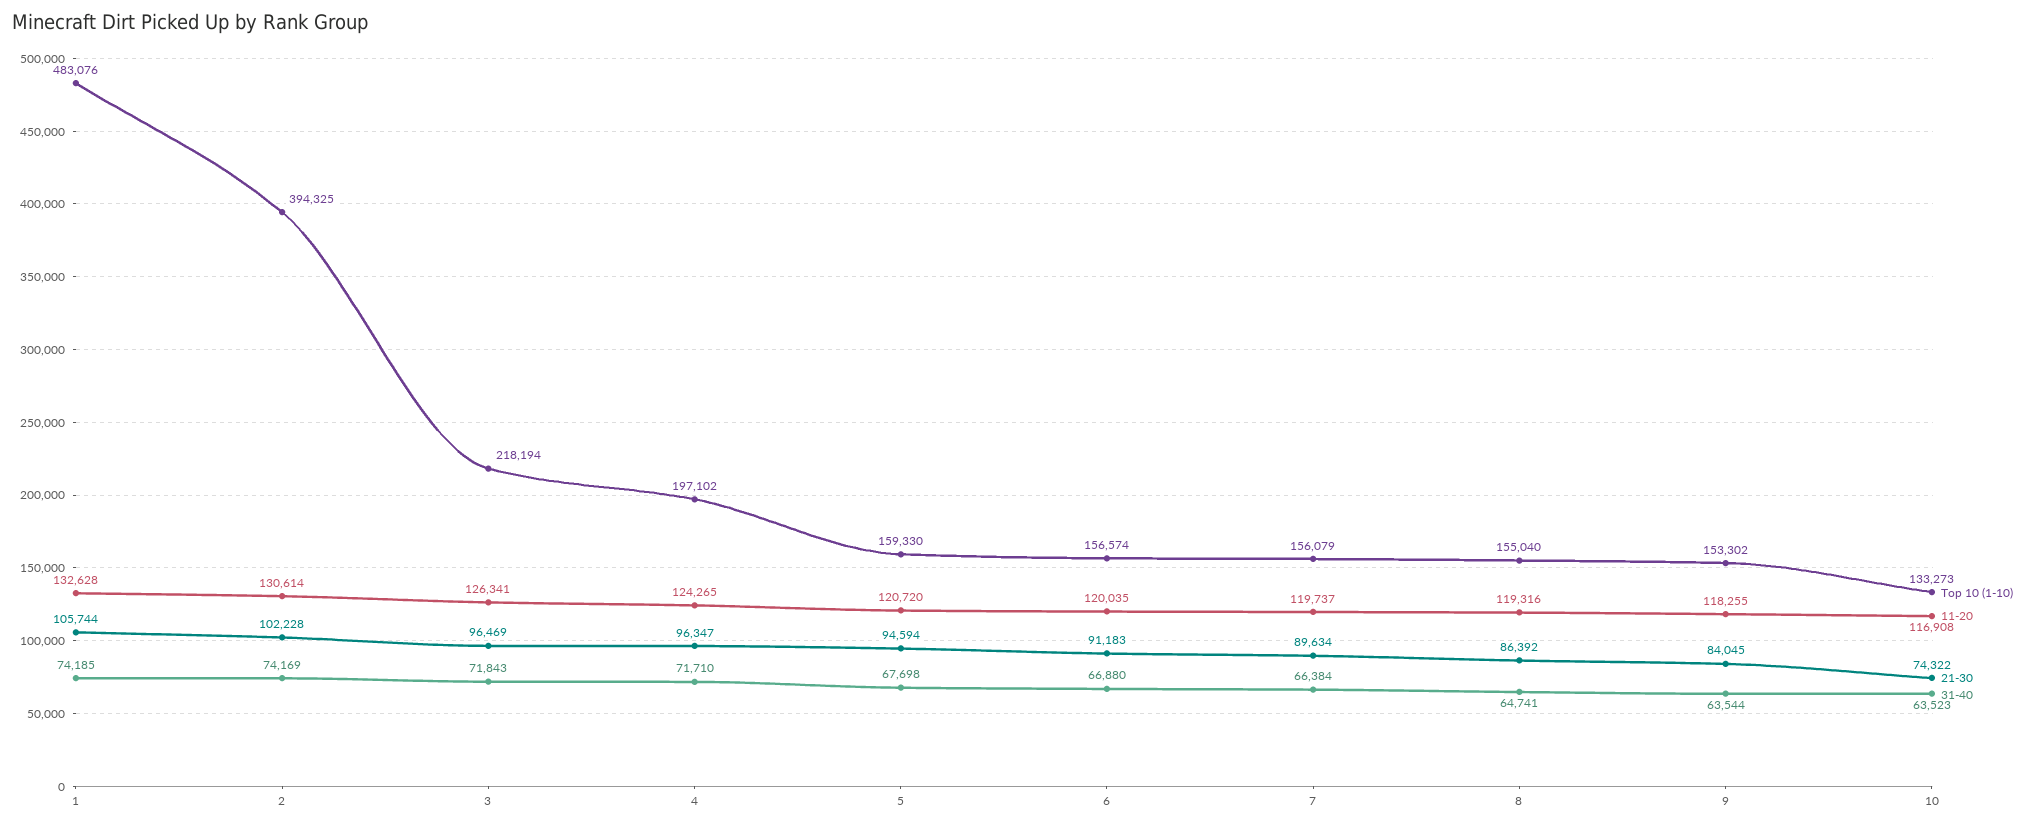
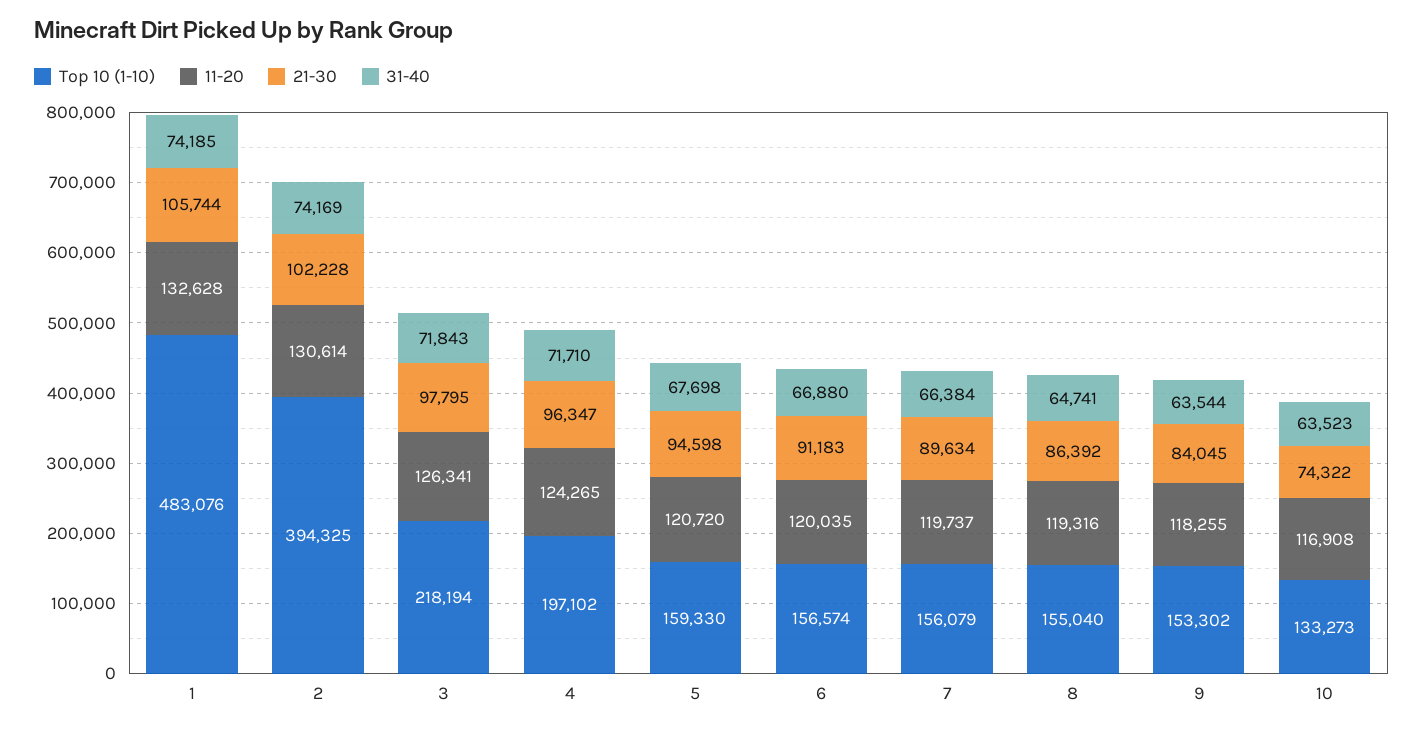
  {
    "Top 10 (1-10)": {
      "1": 483076,
      "2": 394325,
      "3": 218194,
      "4": 197102,
      "5": 159330,
      "6": 156574,
      "7": 156079,
      "8": 155040,
      "9": 153302,
      "10": 133273
    },
    "11-20": {
      "1": 132628,
      "2": 130614,
      "3": 126341,
      "4": 124265,
      "5": 120720,
      "6": 120035,
      "7": 119737,
      "8": 119316,
      "9": 118255,
      "10": 116908
    },
    "21-30": {
      "1": 105744,
      "2": 102228,
-     "3": 96469,
+     "3": 97795,
      "4": 96347,
-     "5": 94594,
+     "5": 94598,
      "6": 91183,
      "7": 89634,
      "8": 86392,
      "9": 84045,
      "10": 74322
    },
    "31-40": {
      "1": 74185,
      "2": 74169,
      "3": 71843,
      "4": 71710,
      "5": 67698,
      "6": 66880,
      "7": 66384,
      "8": 64741,
      "9": 63544,
      "10": 63523
    }
  }

